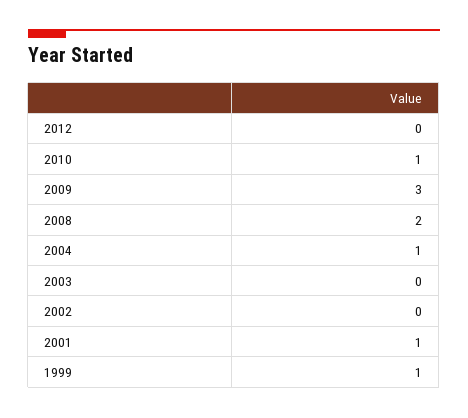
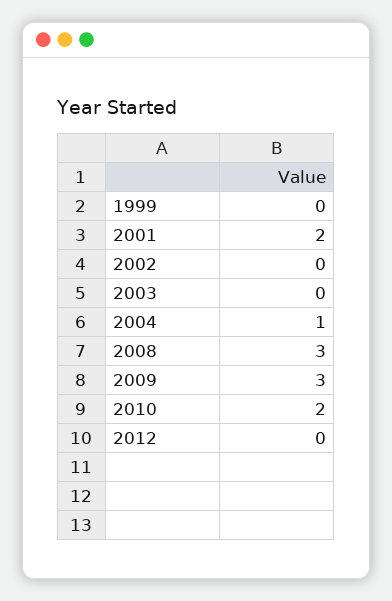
  {
    "2012": 0,
-   "2010": 1,
+   "2010": 2,
    "2009": 3,
-   "2008": 2,
+   "2008": 3,
    "2004": 1,
    "2003": 0,
    "2002": 0,
-   "2001": 1,
+   "2001": 2,
-   "1999": 1
+   "1999": 0
  }

